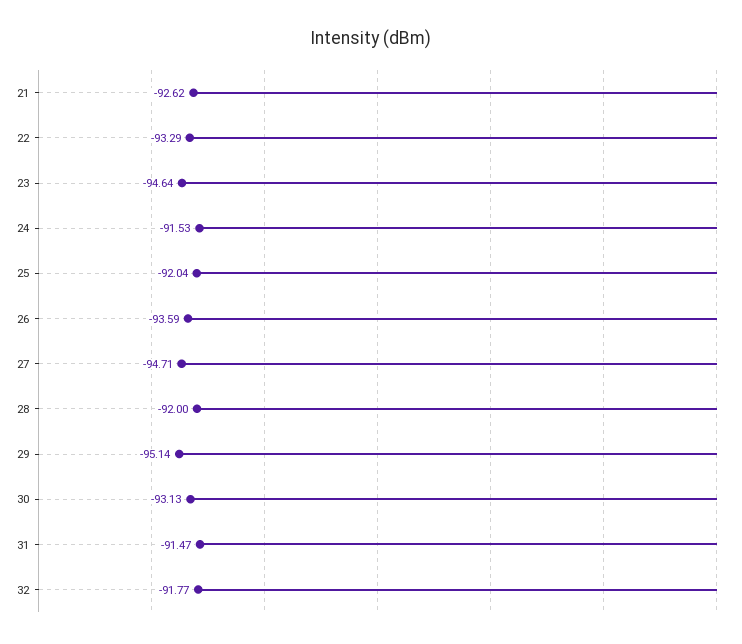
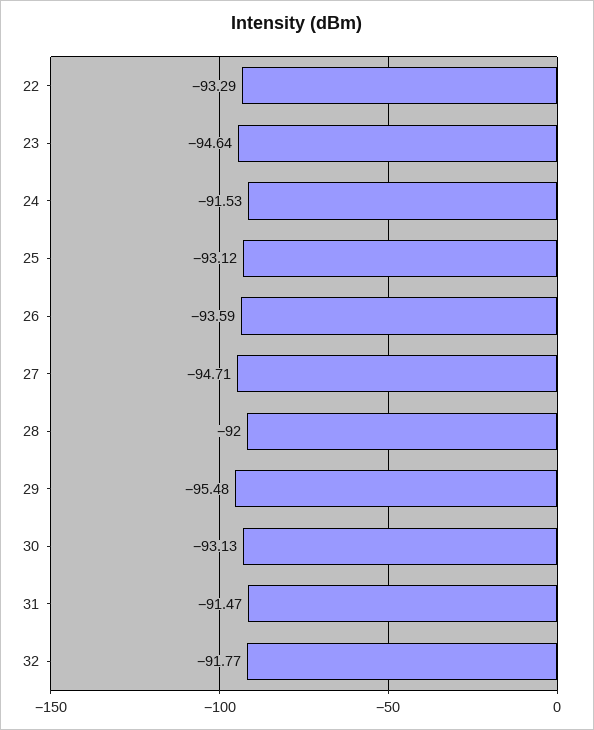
  {
-   "21": -92.62,
    "22": -93.29,
    "23": -94.64,
    "24": -91.53,
-   "25": -92.04,
+   "25": -93.12,
    "26": -93.59,
    "27": -94.71,
    "28": -92,
-   "29": -95.14,
+   "29": -95.48,
    "30": -93.13,
    "31": -91.47,
    "32": -91.77
  }

